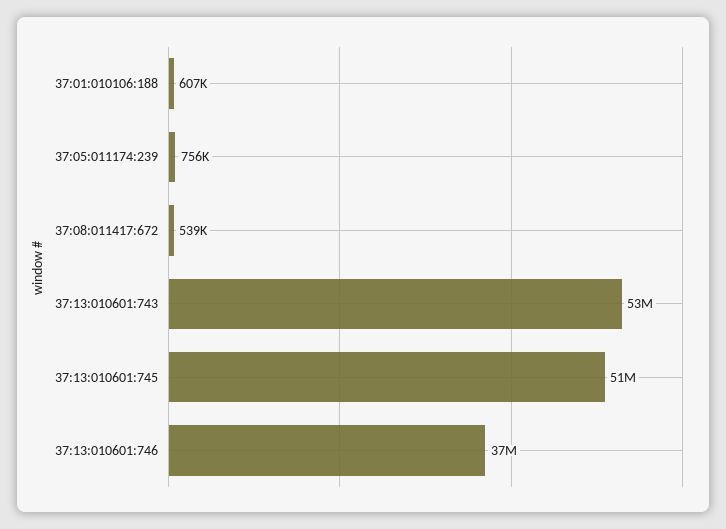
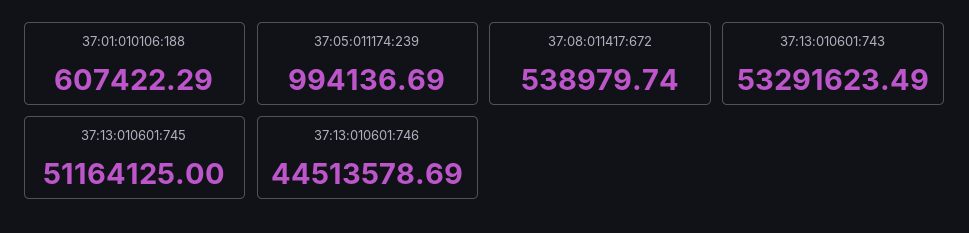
  {
    "37:01:010106:188": 607422.29,
-   "37:05:011174:239": 756000,
+   "37:05:011174:239": 994136.69,
    "37:08:011417:672": 538979.74,
    "37:13:010601:743": 53291623.49,
    "37:13:010601:745": 51164125,
-   "37:13:010601:746": 37000000
+   "37:13:010601:746": 44513578.69
  }

